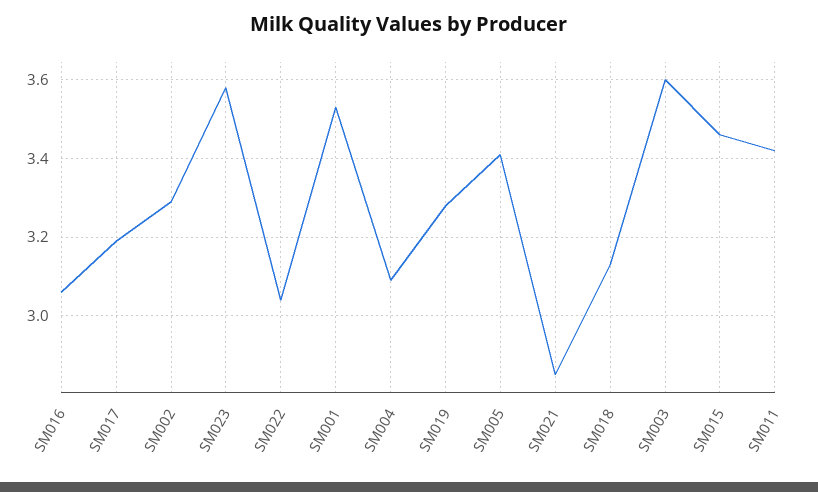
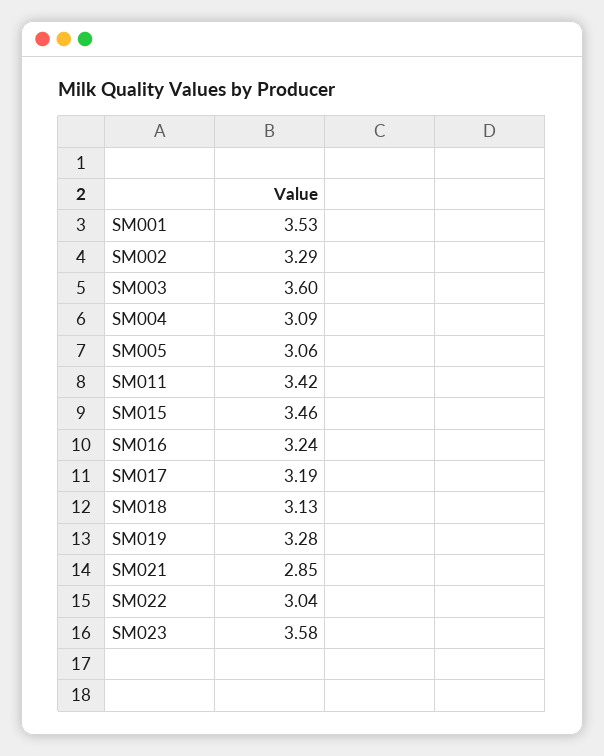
  {
-   "SM016": 3.05,
+   "SM016": 3.24,
    "SM017": 3.19,
    "SM002": 3.29,
    "SM023": 3.58,
    "SM022": 3.04,
    "SM001": 3.53,
    "SM004": 3.09,
    "SM019": 3.28,
-   "SM005": 3.4,
+   "SM005": 3.06,
    "SM021": 2.85,
    "SM018": 3.13,
    "SM003": 3.6,
    "SM015": 3.46,
    "SM011": 3.42
  }

